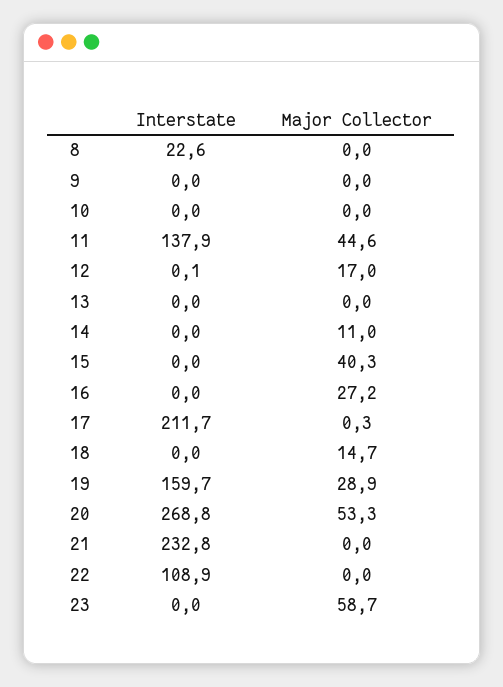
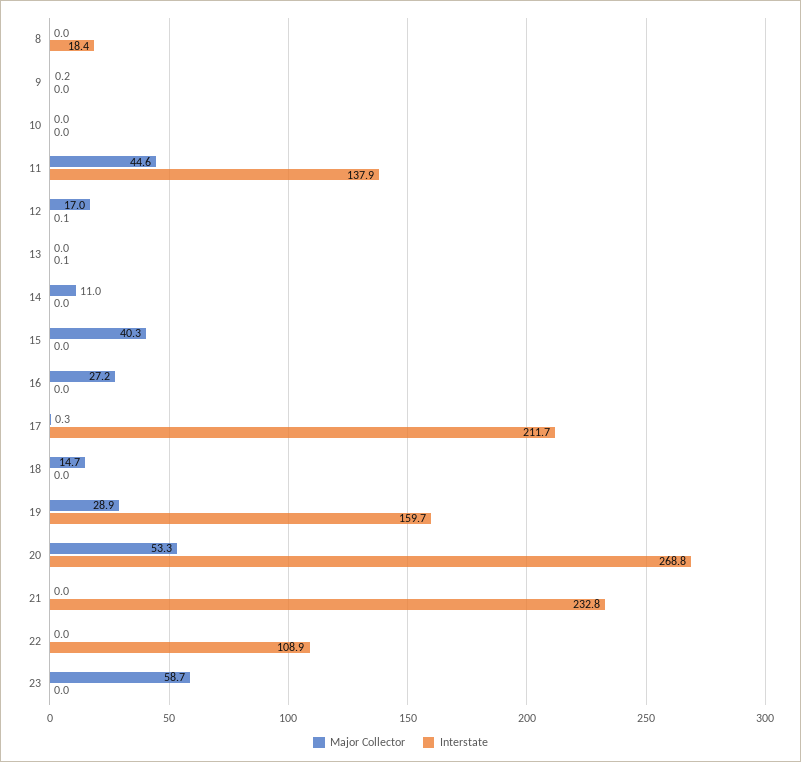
  {
    "Interstate": {
-     "8": 22.6,
+     "8": 18.4,
      "9": 0,
      "10": 0,
      "11": 137.9,
      "12": 0.1,
-     "13": 0,
+     "13": 0.1,
      "14": 0,
      "15": 0,
      "16": 0,
      "17": 211.7,
      "18": 0,
      "19": 159.7,
      "20": 268.8,
      "21": 232.8,
      "22": 108.9,
      "23": 0
    },
    "Major Collector": {
      "8": 0,
-     "9": 0,
+     "9": 0.2,
      "10": 0,
      "11": 44.6,
      "12": 17,
      "13": 0,
      "14": 11,
      "15": 40.3,
      "16": 27.2,
      "17": 0.3,
      "18": 14.7,
      "19": 28.9,
      "20": 53.3,
      "21": 0,
      "22": 0,
      "23": 58.7
    }
  }

